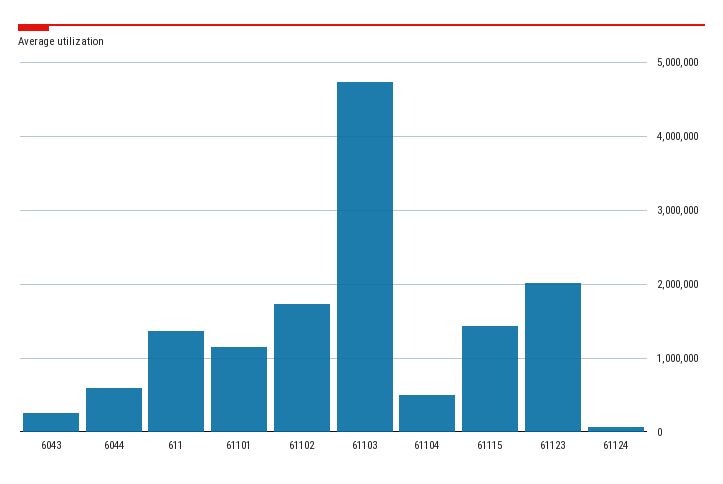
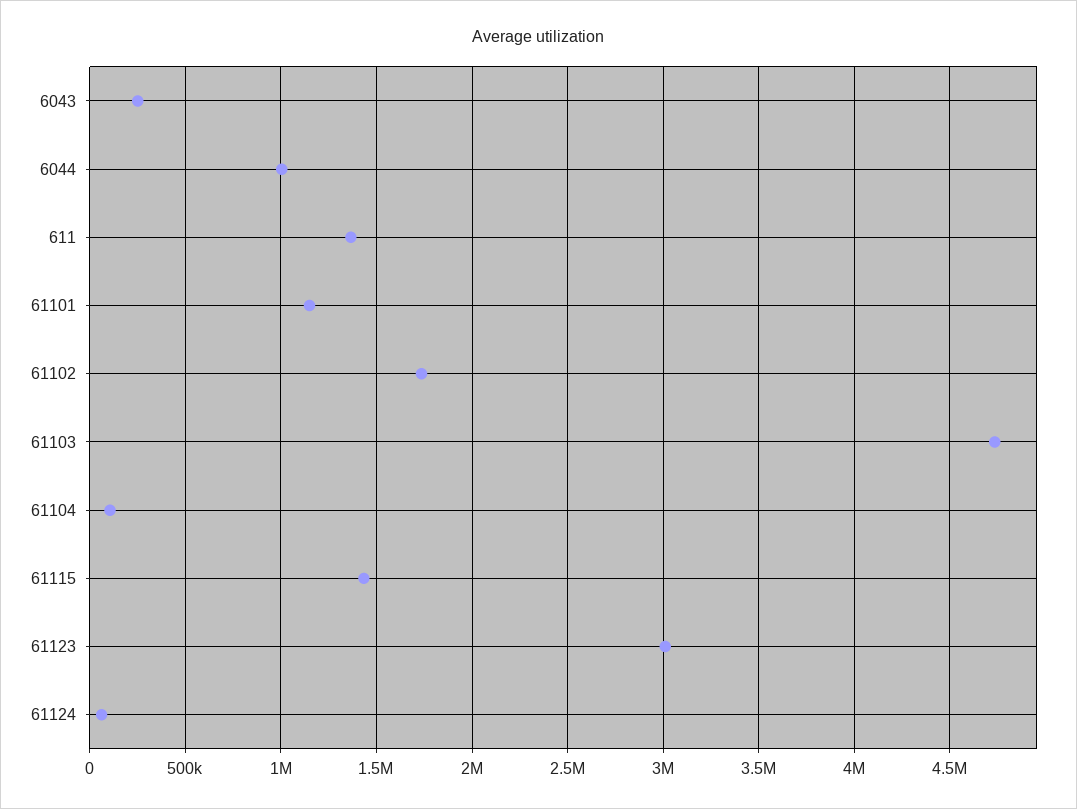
  {
    "6043": 250000,
-   "6044": 600000,
+   "6044": 1000000,
    "611": 1350000,
    "61101": 1150000,
    "61102": 1750000,
    "61103": 4750000,
-   "61104": 500000,
+   "61104": 100000,
    "61115": 1450000,
-   "61123": 2000000,
+   "61123": 3000000,
    "61124": 50000
  }

